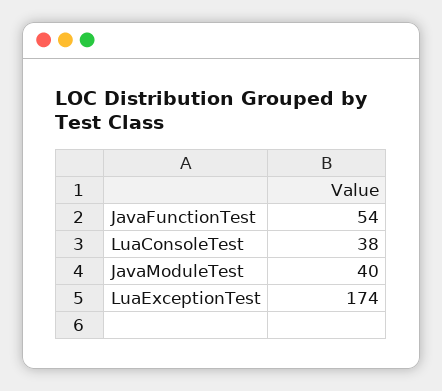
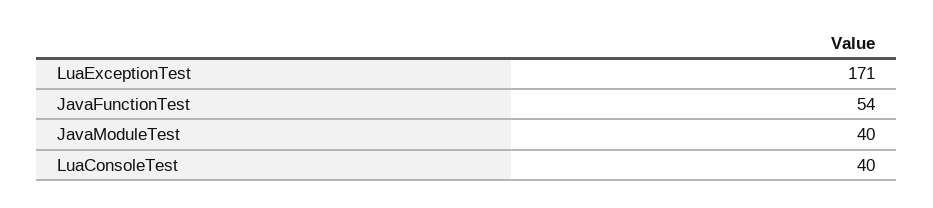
  {
    "JavaFunctionTest": 54,
-   "LuaConsoleTest": 38,
+   "LuaConsoleTest": 40,
    "JavaModuleTest": 40,
-   "LuaExceptionTest": 174
+   "LuaExceptionTest": 171
  }

